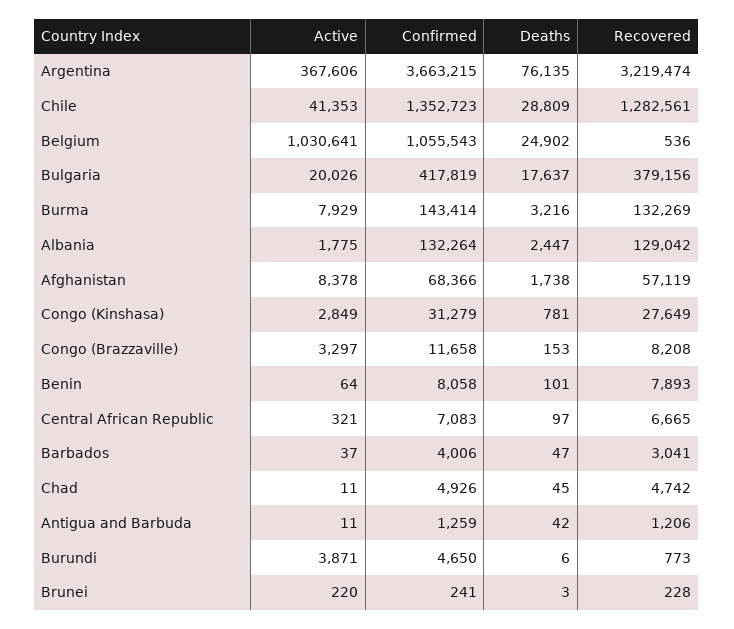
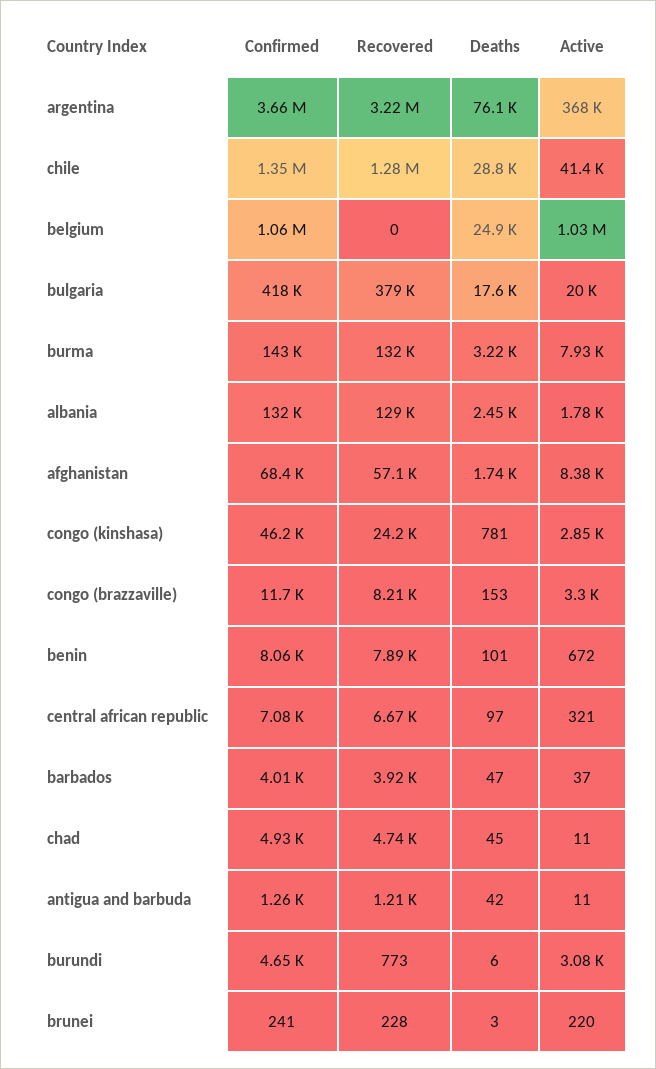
  {
    "Active": {
      "Argentina": 367606,
      "Chile": 41353,
      "Belgium": 1030641,
      "Bulgaria": 20026,
      "Burma": 7929,
      "Albania": 1775,
      "Afghanistan": 8378,
      "Congo (Kinshasa)": 2849,
      "Congo (Brazzaville)": 3297,
-     "Benin": 64,
+     "Benin": 672,
      "Central African Republic": 321,
      "Barbados": 37,
      "Chad": 11,
      "Antigua and Barbuda": 11,
-     "Burundi": 3871,
+     "Burundi": 3080,
      "Brunei": 220
    },
    "Confirmed": {
      "Argentina": 3663215,
      "Chile": 1352723,
      "Belgium": 1055543,
      "Bulgaria": 417819,
      "Burma": 143414,
      "Albania": 132264,
      "Afghanistan": 68366,
-     "Congo (Kinshasa)": 31279,
+     "Congo (Kinshasa)": 46200,
      "Congo (Brazzaville)": 11658,
      "Benin": 8058,
      "Central African Republic": 7083,
      "Barbados": 4006,
      "Chad": 4926,
      "Antigua and Barbuda": 1259,
      "Burundi": 4650,
      "Brunei": 241
    },
    "Deaths": {
      "Argentina": 76135,
      "Chile": 28809,
      "Belgium": 24902,
      "Bulgaria": 17637,
      "Burma": 3216,
      "Albania": 2447,
      "Afghanistan": 1738,
      "Congo (Kinshasa)": 781,
      "Congo (Brazzaville)": 153,
      "Benin": 101,
      "Central African Republic": 97,
      "Barbados": 47,
      "Chad": 45,
      "Antigua and Barbuda": 42,
      "Burundi": 6,
      "Brunei": 3
    },
    "Recovered": {
      "Argentina": 3219474,
      "Chile": 1282561,
-     "Belgium": 536,
+     "Belgium": 0,
      "Bulgaria": 379156,
      "Burma": 132269,
      "Albania": 129042,
      "Afghanistan": 57119,
-     "Congo (Kinshasa)": 27649,
+     "Congo (Kinshasa)": 24200,
      "Congo (Brazzaville)": 8208,
      "Benin": 7893,
      "Central African Republic": 6665,
-     "Barbados": 3041,
+     "Barbados": 3920,
      "Chad": 4742,
      "Antigua and Barbuda": 1206,
      "Burundi": 773,
      "Brunei": 228
    }
  }

